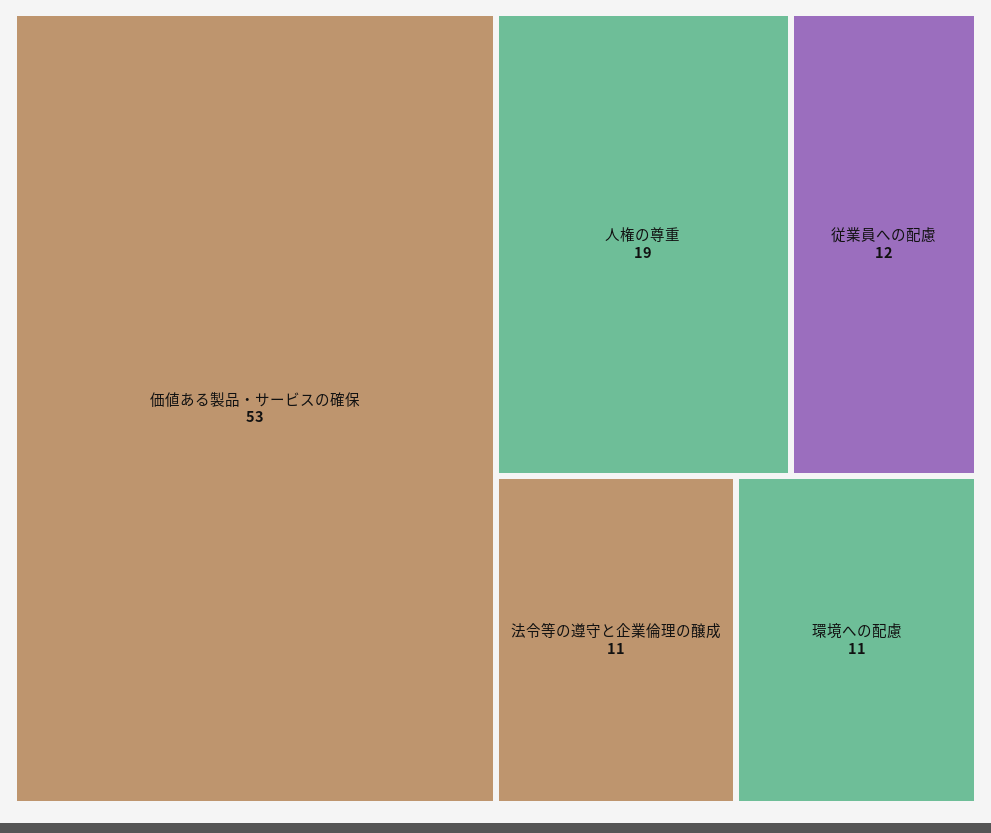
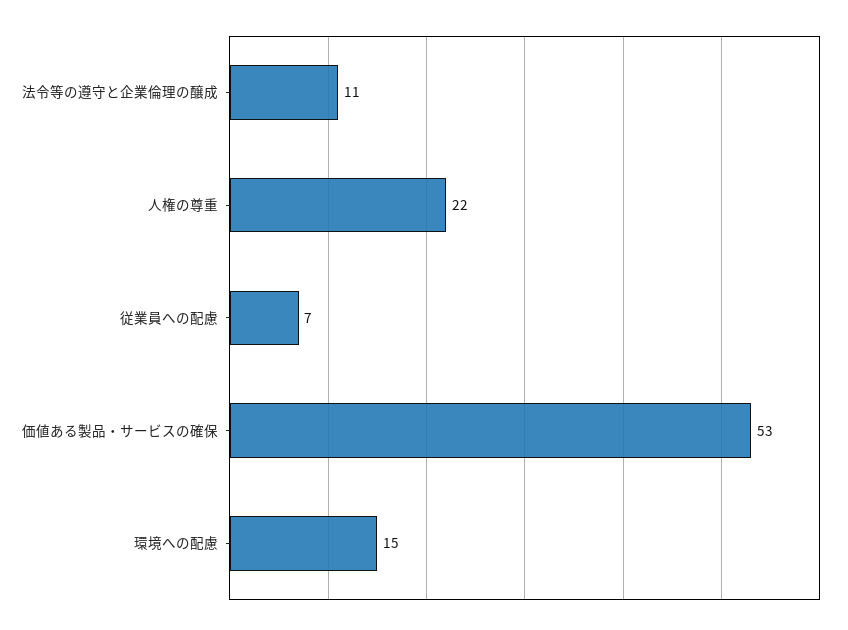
  {
    "価値ある製品・サービスの確保": 53,
-   "人権の尊重": 19,
+   "人権の尊重": 22,
-   "従業員への配慮": 12,
+   "従業員への配慮": 7,
    "法令等の遵守と企業倫理の醸成": 11,
-   "環境への配慮": 11
+   "環境への配慮": 15
  }

